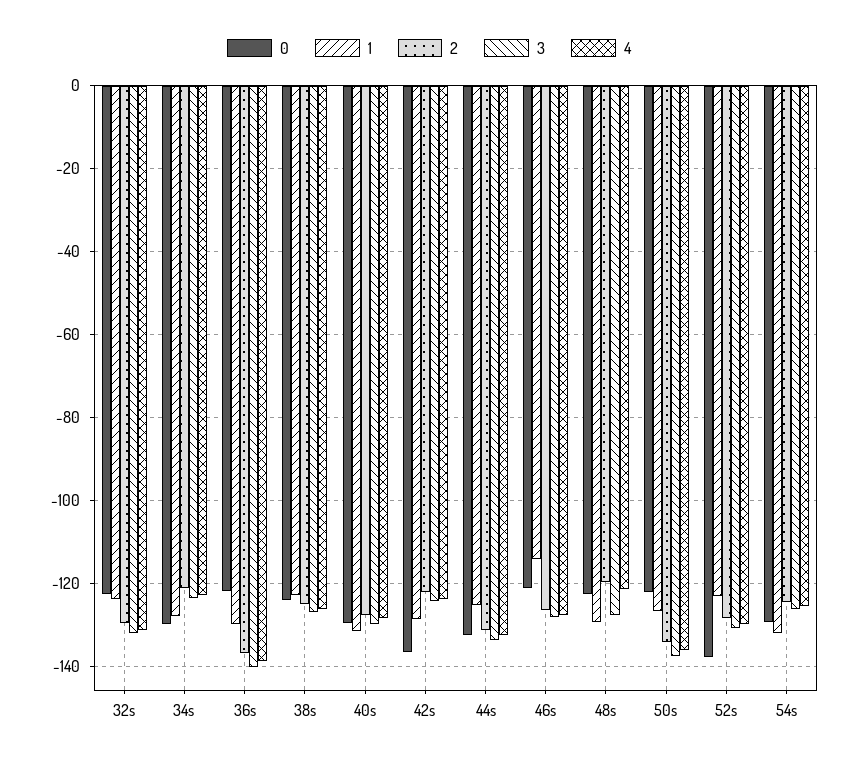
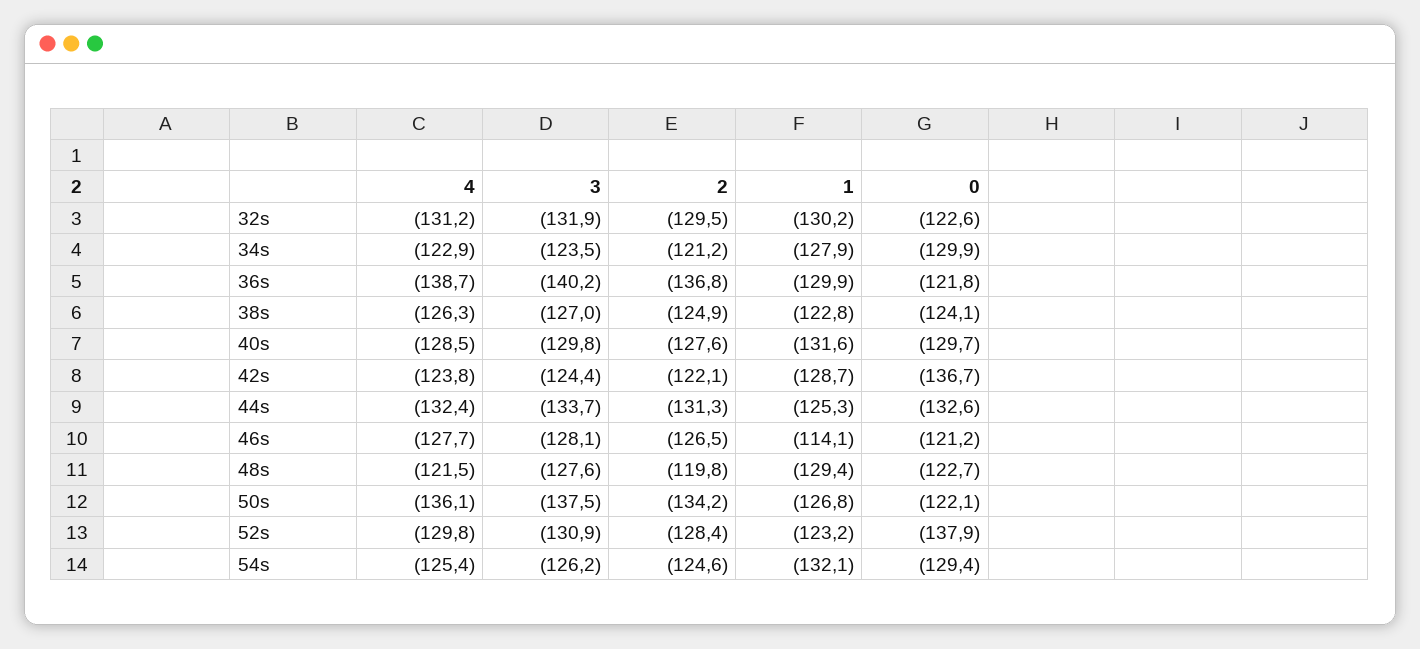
  {
    "0": {
      "32s": -122.6,
      "34s": -129.9,
      "36s": -121.8,
      "38s": -124.1,
      "40s": -129.7,
      "42s": -136.7,
      "44s": -132.6,
      "46s": -121.2,
      "48s": -122.7,
      "50s": -122.1,
      "52s": -137.9,
      "54s": -129.4
    },
    "1": {
-     "32s": -124,
+     "32s": -130.2,
      "34s": -127.9,
      "36s": -129.9,
      "38s": -122.8,
      "40s": -131.6,
      "42s": -128.7,
      "44s": -125.3,
      "46s": -114.1,
      "48s": -129.4,
      "50s": -126.8,
      "52s": -123.2,
      "54s": -132.1
    },
    "2": {
      "32s": -129.5,
      "34s": -121.2,
      "36s": -136.8,
      "38s": -124.9,
      "40s": -127.6,
      "42s": -122.1,
      "44s": -131.3,
      "46s": -126.5,
      "48s": -119.8,
      "50s": -134.2,
      "52s": -128.4,
      "54s": -124.6
    },
    "3": {
      "32s": -131.9,
      "34s": -123.5,
      "36s": -140.2,
      "38s": -127,
      "40s": -129.8,
      "42s": -124.4,
      "44s": -133.7,
      "46s": -128.1,
      "48s": -127.6,
      "50s": -137.5,
      "52s": -130.9,
      "54s": -126.2
    },
    "4": {
      "32s": -131.2,
      "34s": -122.9,
      "36s": -138.7,
      "38s": -126.3,
      "40s": -128.5,
      "42s": -123.8,
      "44s": -132.4,
      "46s": -127.7,
      "48s": -121.5,
      "50s": -136.1,
      "52s": -129.8,
      "54s": -125.4
    }
  }

